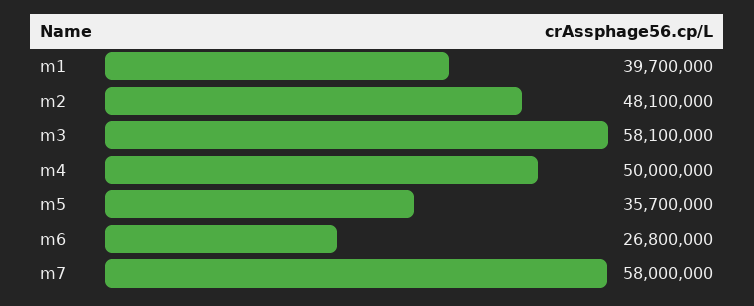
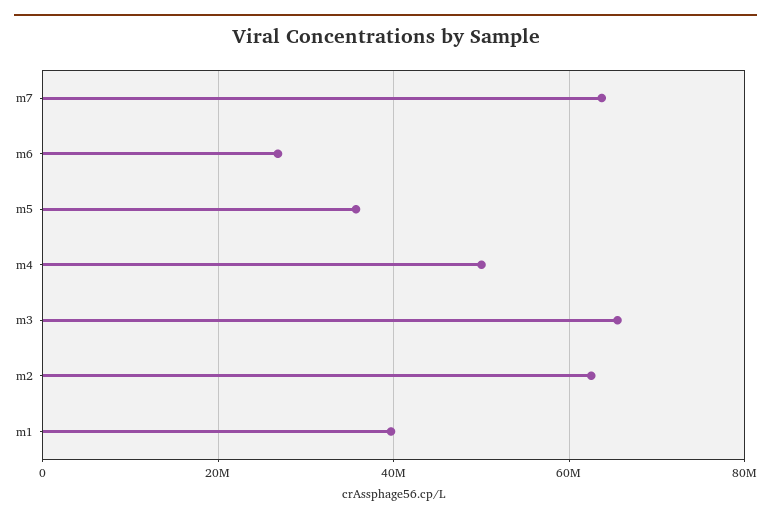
  {
    "m1": 39700000,
-   "m2": 48100000,
+   "m2": 62000000,
-   "m3": 58100000,
+   "m3": 66000000,
    "m4": 50000000,
    "m5": 35700000,
    "m6": 26800000,
-   "m7": 58000000
+   "m7": 64000000
  }

